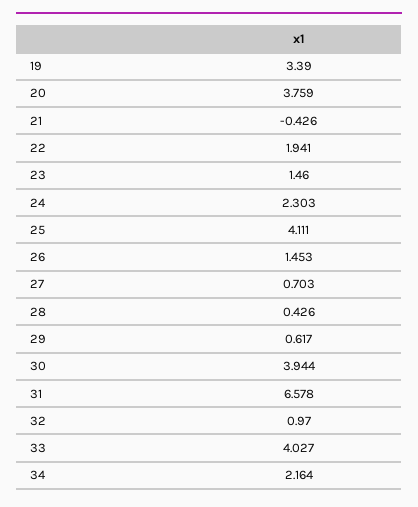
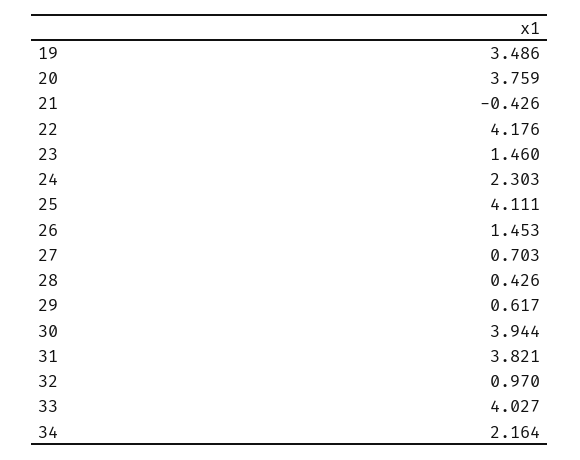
  {
-   "19": 3.39,
+   "19": 3.486,
    "20": 3.759,
    "21": -0.426,
-   "22": 1.941,
+   "22": 4.176,
    "23": 1.46,
    "24": 2.303,
    "25": 4.111,
    "26": 1.453,
    "27": 0.703,
    "28": 0.426,
    "29": 0.617,
    "30": 3.944,
-   "31": 6.578,
+   "31": 3.821,
    "32": 0.97,
    "33": 4.027,
    "34": 2.164
  }

